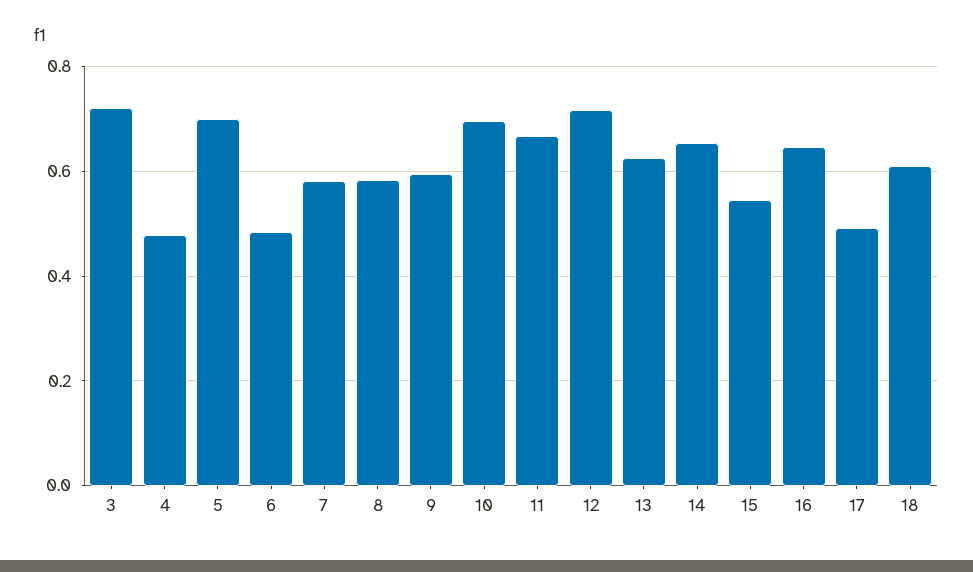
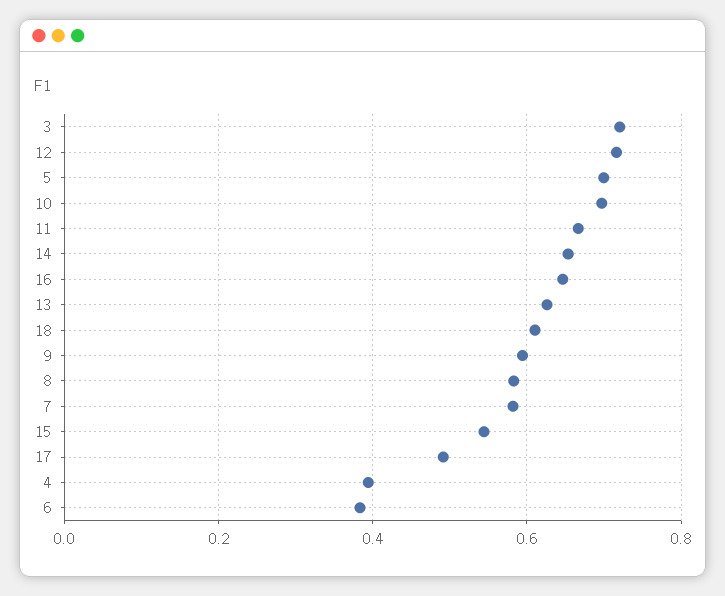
  {
    "3": 0.72,
-   "4": 0.48,
+   "4": 0.4,
    "5": 0.7,
-   "6": 0.48,
+   "6": 0.38,
    "7": 0.58,
    "8": 0.58,
    "9": 0.6,
    "10": 0.7,
    "11": 0.66,
    "12": 0.72,
    "13": 0.62,
    "14": 0.66,
    "15": 0.54,
    "16": 0.64,
    "17": 0.5,
    "18": 0.62
  }

